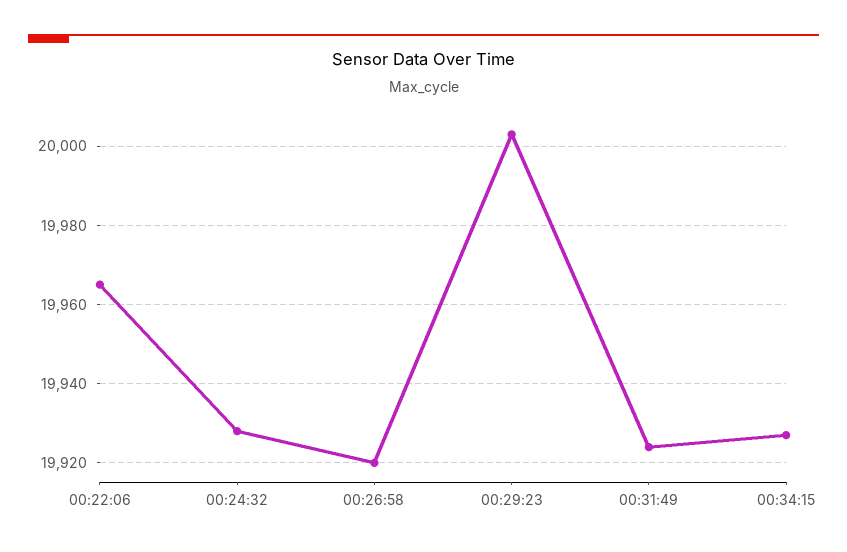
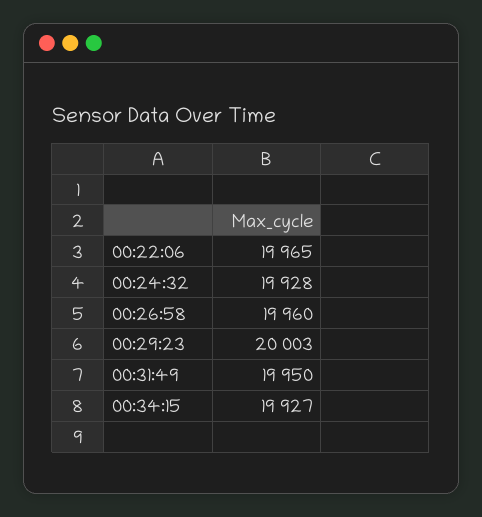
  {
    "00:22:06": 19965,
    "00:24:32": 19928,
-   "00:26:58": 19920,
+   "00:26:58": 19960,
    "00:29:23": 20003,
-   "00:31:49": 19925,
+   "00:31:49": 19950,
    "00:34:15": 19927
  }

